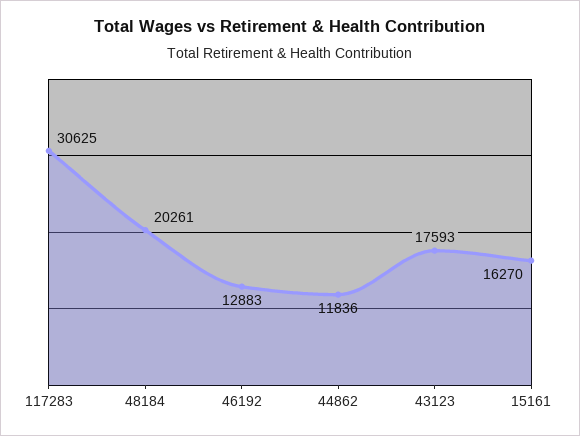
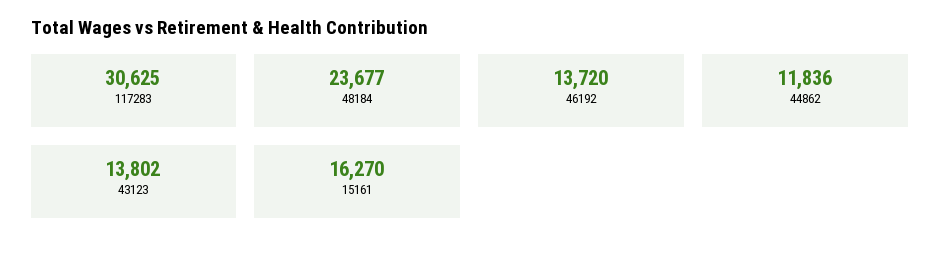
  {
    "117283": 30625,
-   "48184": 20261,
+   "48184": 23677,
-   "46192": 12883,
+   "46192": 13720,
    "44862": 11836,
-   "43123": 17593,
+   "43123": 13802,
    "15161": 16270
  }

